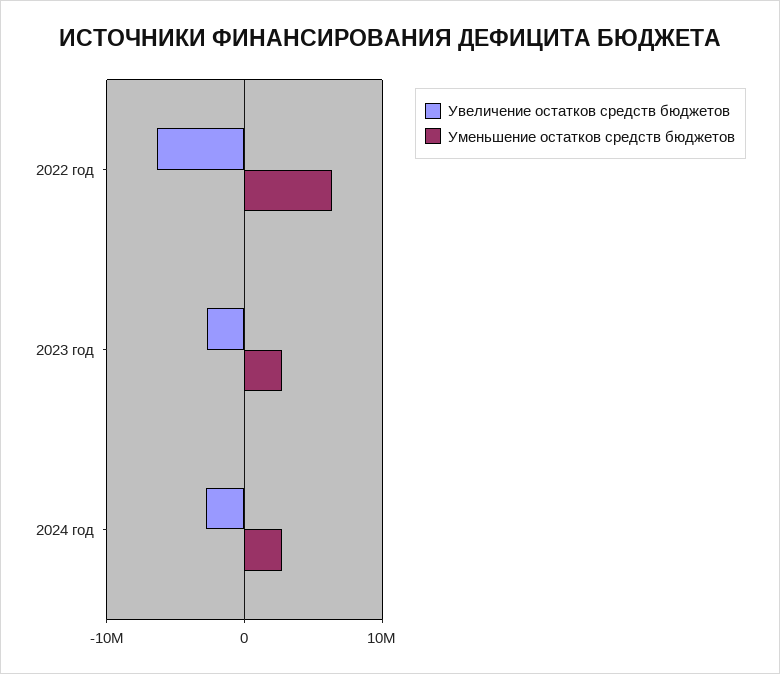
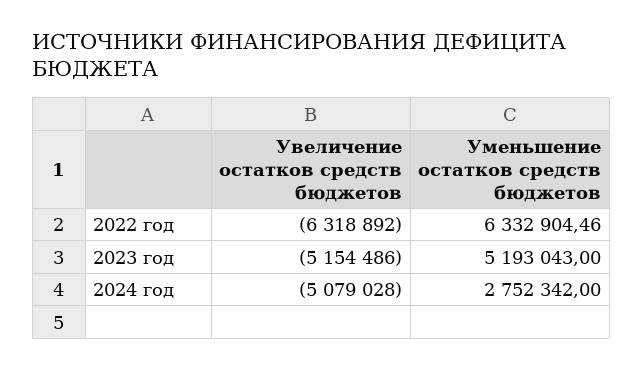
  {
    "Увеличение остатков средств бюджетов": {
      "2022 год": -6318892,
-     "2023 год": -3000000,
+     "2023 год": -5154486,
-     "2024 год": -3000000
+     "2024 год": -5079028
    },
    "Уменьшение остатков средств бюджетов": {
      "2022 год": 6332904.46,
-     "2023 год": 3000000,
+     "2023 год": 5193043,
      "2024 год": 2752342
    }
  }

